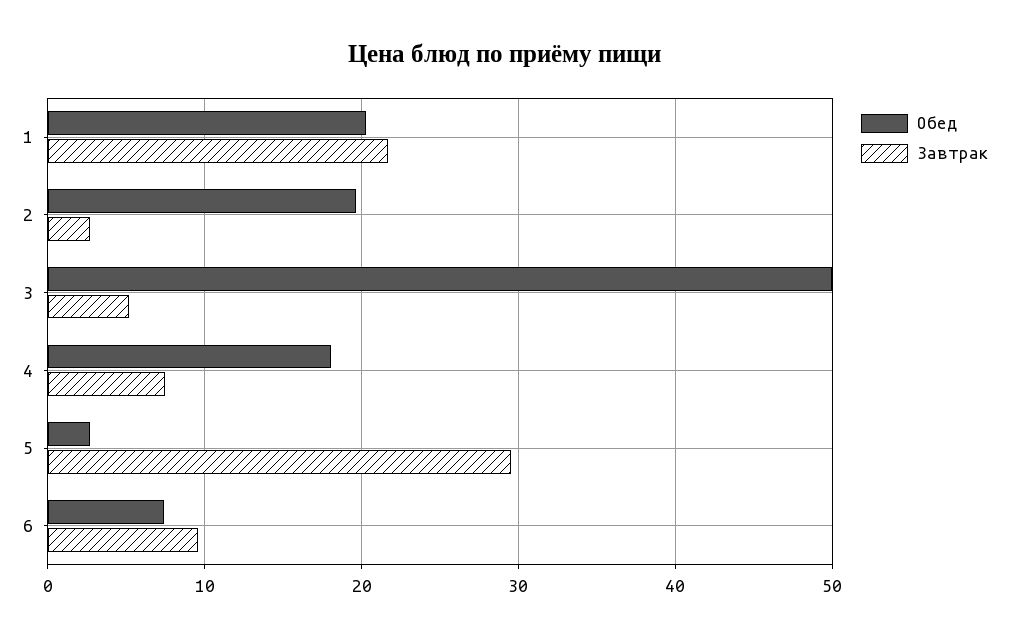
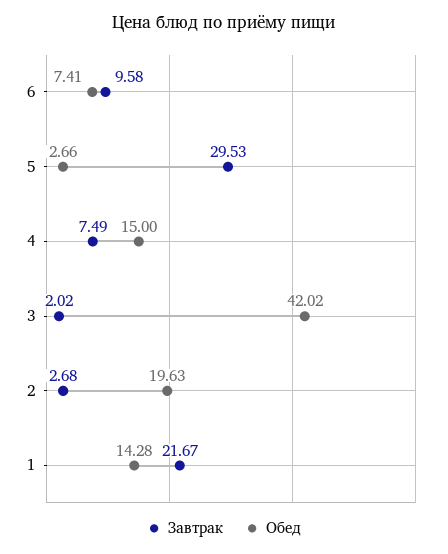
  {
    "Обед": {
-     "1": 20,
+     "1": 14.28,
      "2": 19.63,
-     "3": 50,
+     "3": 42.02,
-     "4": 18,
+     "4": 15,
      "5": 2.66,
      "6": 7.41
    },
    "Завтрак": {
      "1": 21.67,
      "2": 2.68,
-     "3": 5,
+     "3": 2.02,
      "4": 7.49,
      "5": 29.53,
      "6": 9.58
    }
  }

